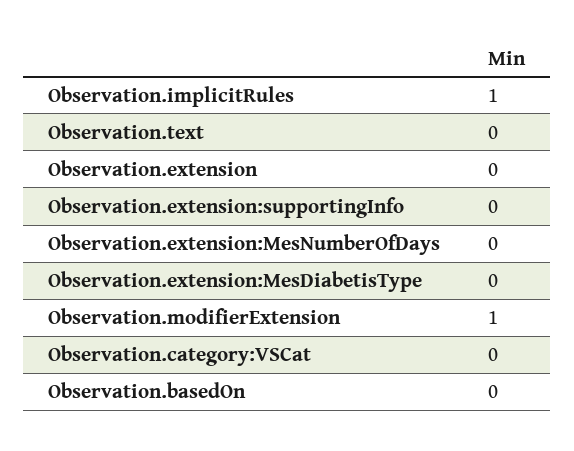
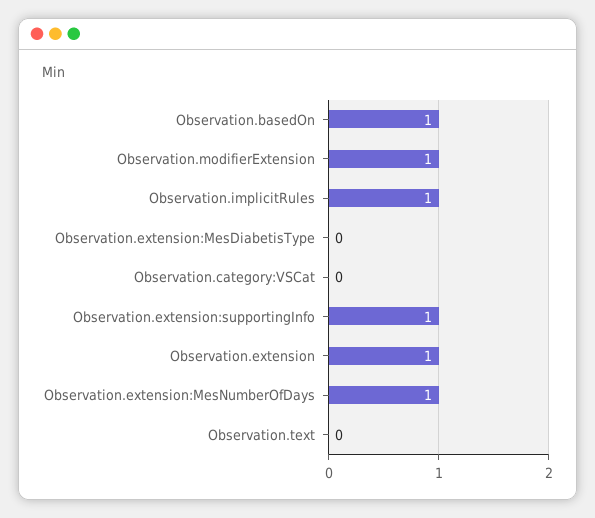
  {
    "Observation.implicitRules": 1,
    "Observation.text": 0,
-   "Observation.extension": 0,
+   "Observation.extension": 1,
-   "Observation.extension:supportingInfo": 0,
+   "Observation.extension:supportingInfo": 1,
-   "Observation.extension:MesNumberOfDays": 0,
+   "Observation.extension:MesNumberOfDays": 1,
    "Observation.extension:MesDiabetisType": 0,
    "Observation.modifierExtension": 1,
    "Observation.category:VSCat": 0,
-   "Observation.basedOn": 0
+   "Observation.basedOn": 1
  }

